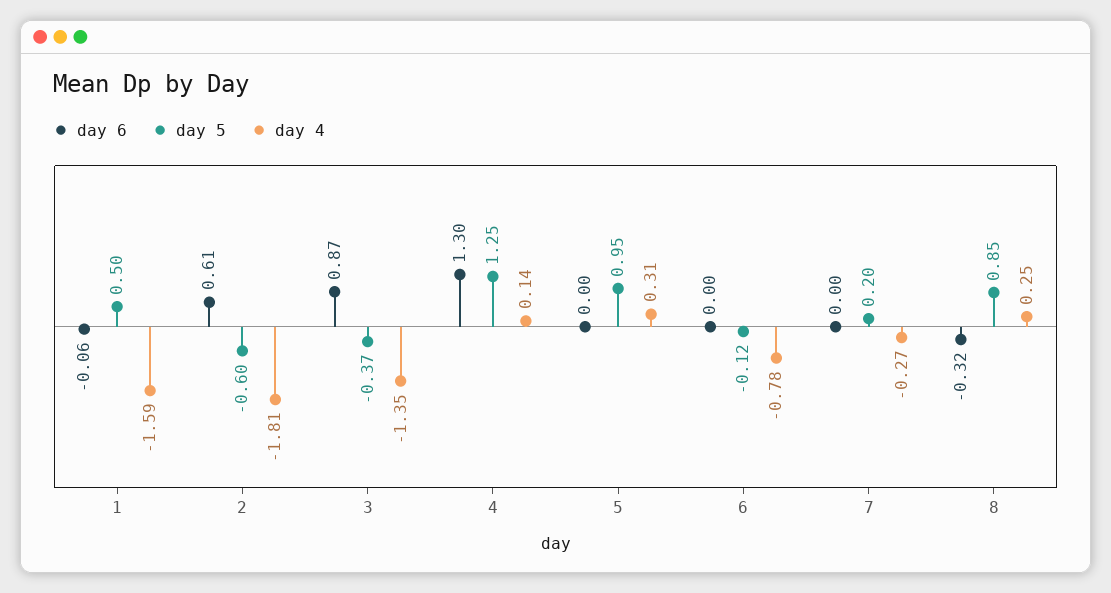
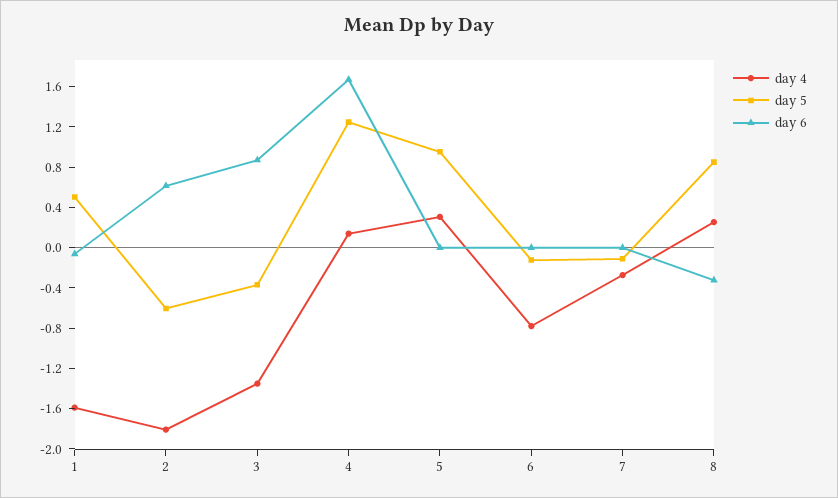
  {
    "day 6": {
      "1": -0.06,
      "2": 0.61,
      "3": 0.87,
-     "4": 1.3,
+     "4": 1.7,
      "5": 0,
      "6": 0,
      "7": 0,
      "8": -0.32
    },
    "day 5": {
      "1": 0.5,
      "2": -0.6,
      "3": -0.37,
      "4": 1.25,
      "5": 0.95,
      "6": -0.12,
-     "7": 0.2,
+     "7": -0.1,
      "8": 0.85
    },
    "day 4": {
      "1": -1.59,
      "2": -1.81,
      "3": -1.35,
      "4": 0.14,
      "5": 0.31,
      "6": -0.78,
      "7": -0.27,
      "8": 0.25
    }
  }

